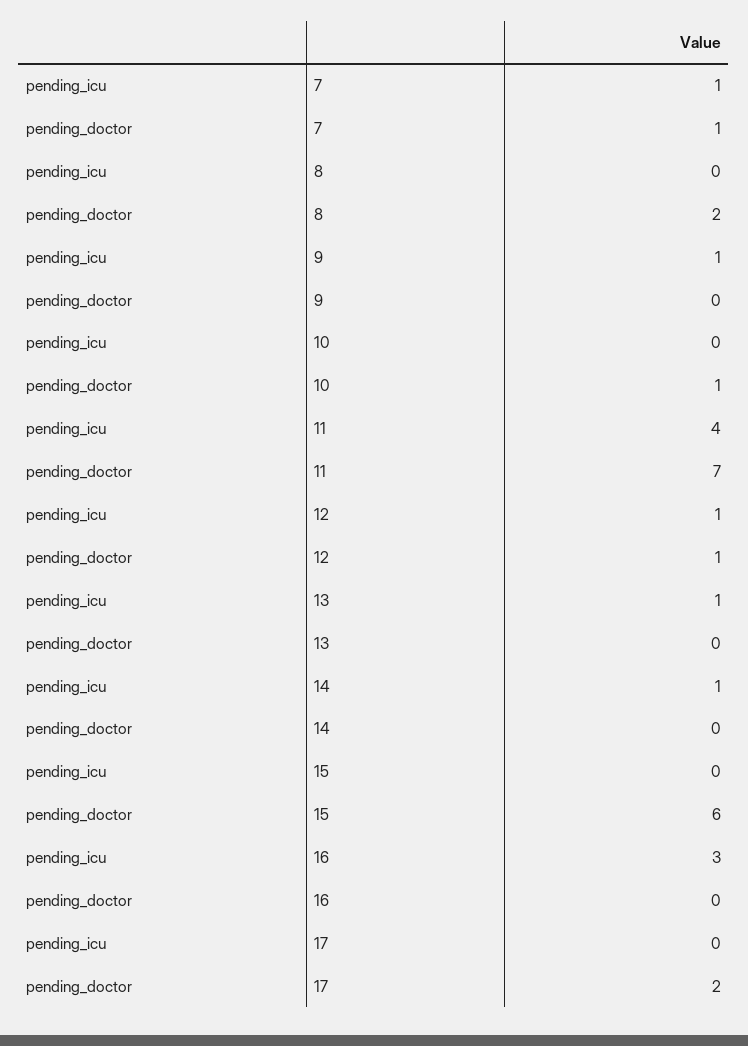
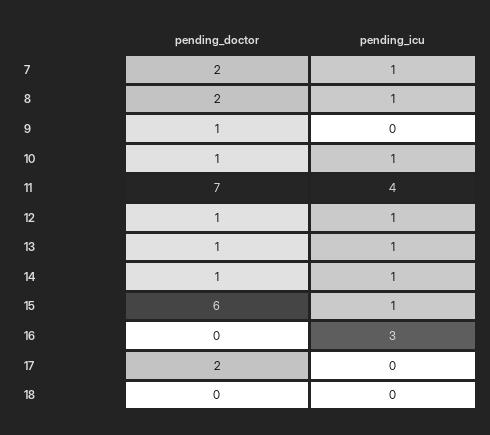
  {
    "pending_icu": {
      "7": 1,
-     "8": 0,
+     "8": 1,
-     "9": 1,
+     "9": 0,
-     "10": 0,
+     "10": 1,
      "11": 4,
      "12": 1,
      "13": 1,
      "14": 1,
-     "15": 0,
+     "15": 1,
      "16": 3,
-     "17": 0
+     "17": 0,
+     "18": 0
    },
    "pending_doctor": {
-     "7": 1,
+     "7": 2,
      "8": 2,
-     "9": 0,
+     "9": 1,
      "10": 1,
      "11": 7,
      "12": 1,
-     "13": 0,
+     "13": 1,
-     "14": 0,
+     "14": 1,
      "15": 6,
      "16": 0,
-     "17": 2
+     "17": 2,
+     "18": 0
    }
  }

